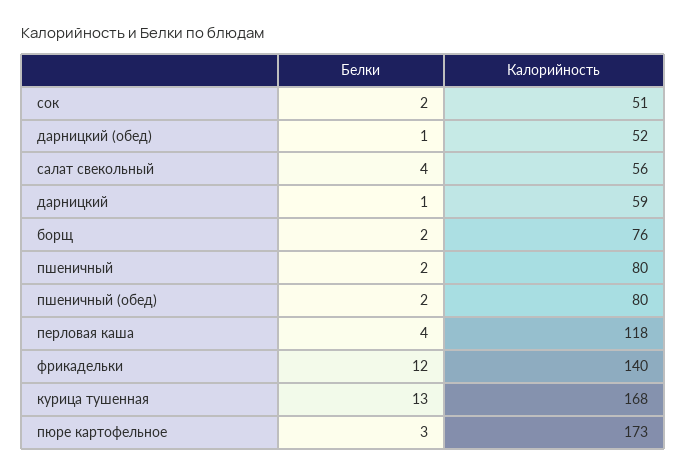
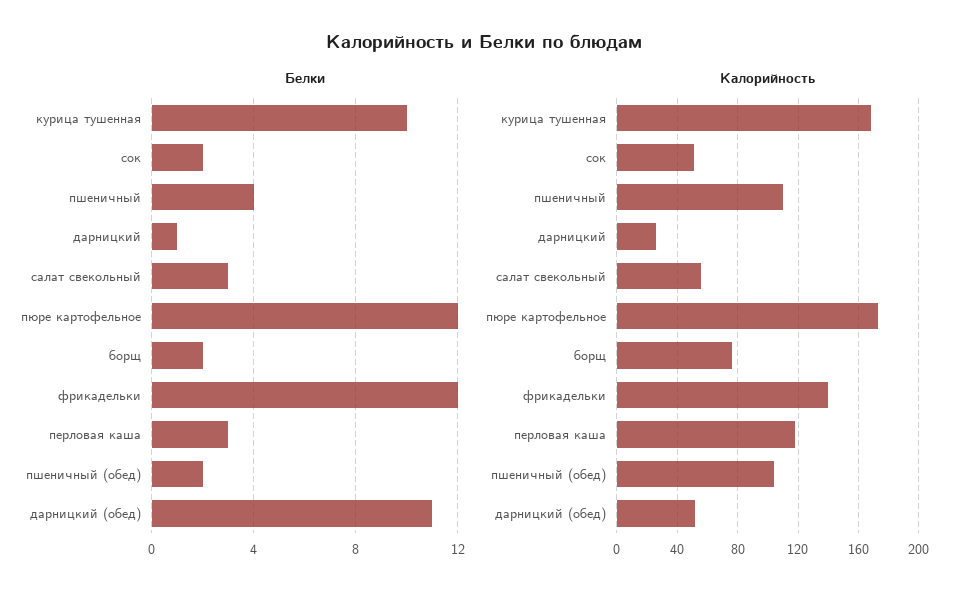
  {
    "Белки": {
      "сок": 2,
-     "дарницкий (обед)": 1,
+     "дарницкий (обед)": 11,
-     "салат свекольный": 4,
+     "салат свекольный": 3,
      "дарницкий": 1,
      "борщ": 2,
-     "пшеничный": 2,
+     "пшеничный": 4,
      "пшеничный (обед)": 2,
-     "перловая каша": 4,
+     "перловая каша": 3,
      "фрикадельки": 12,
-     "курица тушенная": 13,
+     "курица тушенная": 10,
-     "пюре картофельное": 3
+     "пюре картофельное": 12
    },
    "Калорийность": {
      "сок": 51,
      "дарницкий (обед)": 52,
      "салат свекольный": 56,
-     "дарницкий": 59,
+     "дарницкий": 25,
      "борщ": 76,
-     "пшеничный": 80,
+     "пшеничный": 110,
-     "пшеничный (обед)": 80,
+     "пшеничный (обед)": 105,
      "перловая каша": 118,
      "фрикадельки": 140,
      "курица тушенная": 168,
      "пюре картофельное": 173
    }
  }

